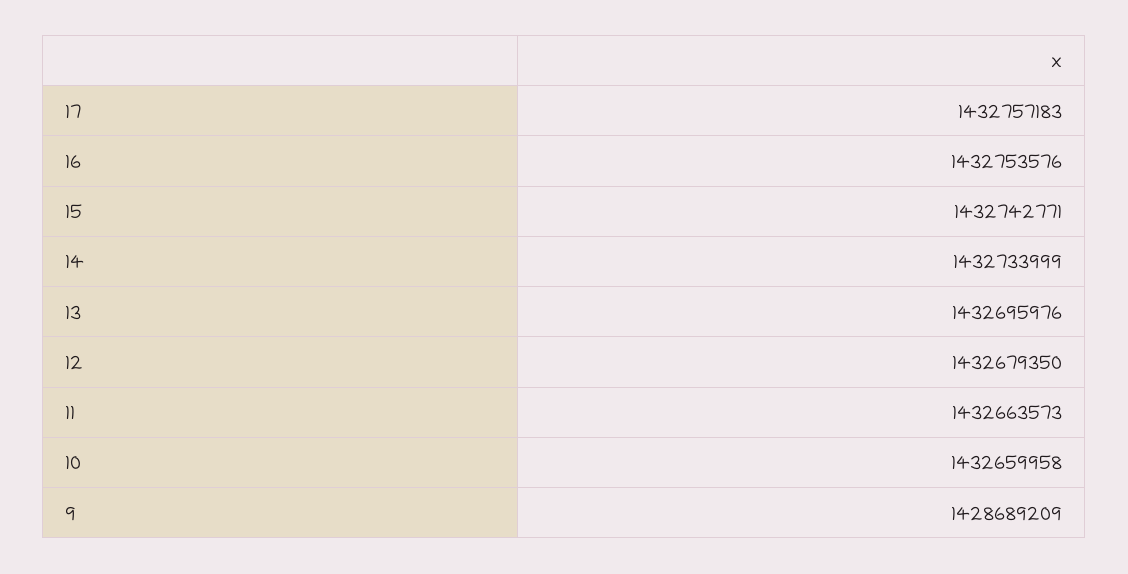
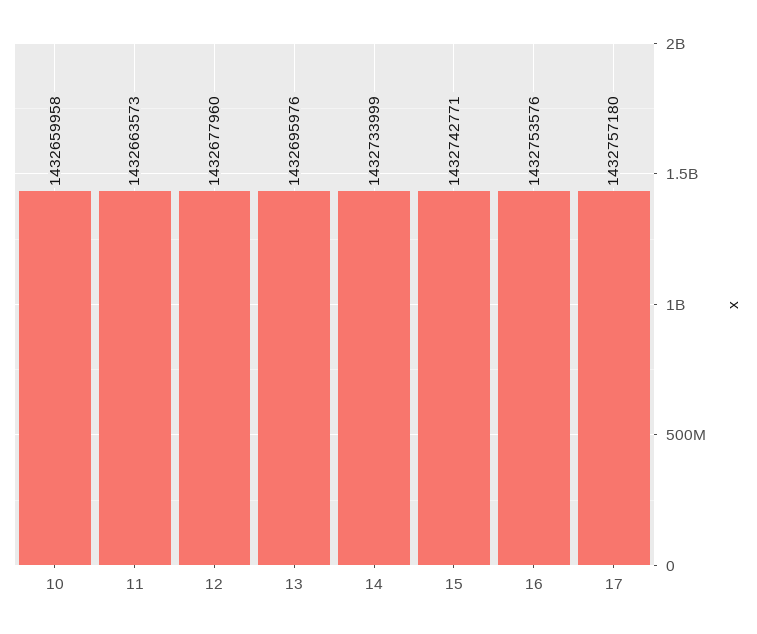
  {
-   "17": 1432757183,
+   "17": 1432757180,
    "16": 1432753576,
    "15": 1432742771,
    "14": 1432733999,
    "13": 1432695976,
-   "12": 1432679350,
+   "12": 1432677960,
    "11": 1432663573,
-   "10": 1432659958,
+   "10": 1432659958
-   "9": 1428689209
  }

